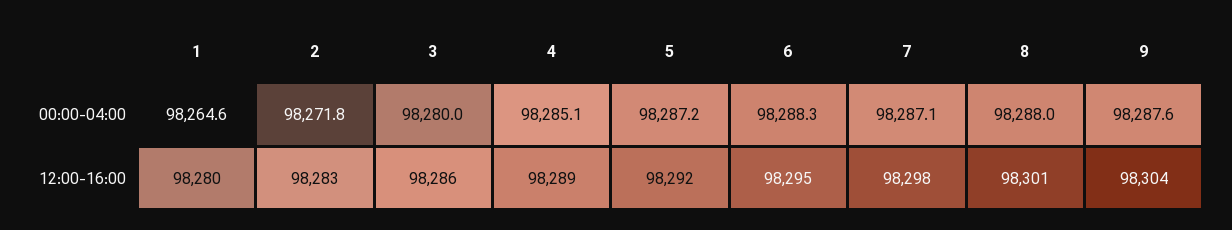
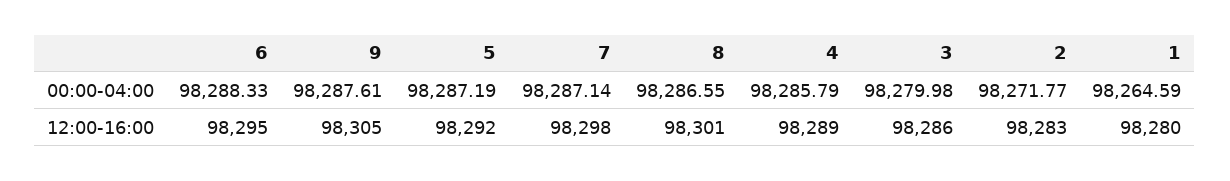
  {
    "1": {
      "00:00-04:00": 98264.59,
      "12:00-16:00": 98280
    },
    "2": {
      "00:00-04:00": 98271.77,
      "12:00-16:00": 98283
    },
    "3": {
      "00:00-04:00": 98279.98,
      "12:00-16:00": 98286
    },
    "4": {
-     "00:00-04:00": 98285.1,
+     "00:00-04:00": 98285.79,
      "12:00-16:00": 98289
    },
    "5": {
      "00:00-04:00": 98287.19,
      "12:00-16:00": 98292
    },
    "6": {
      "00:00-04:00": 98288.33,
      "12:00-16:00": 98295
    },
    "7": {
      "00:00-04:00": 98287.14,
      "12:00-16:00": 98298
    },
    "8": {
-     "00:00-04:00": 98288,
+     "00:00-04:00": 98286.55,
      "12:00-16:00": 98301
    },
    "9": {
      "00:00-04:00": 98287.61,
-     "12:00-16:00": 98304
+     "12:00-16:00": 98305
    }
  }

